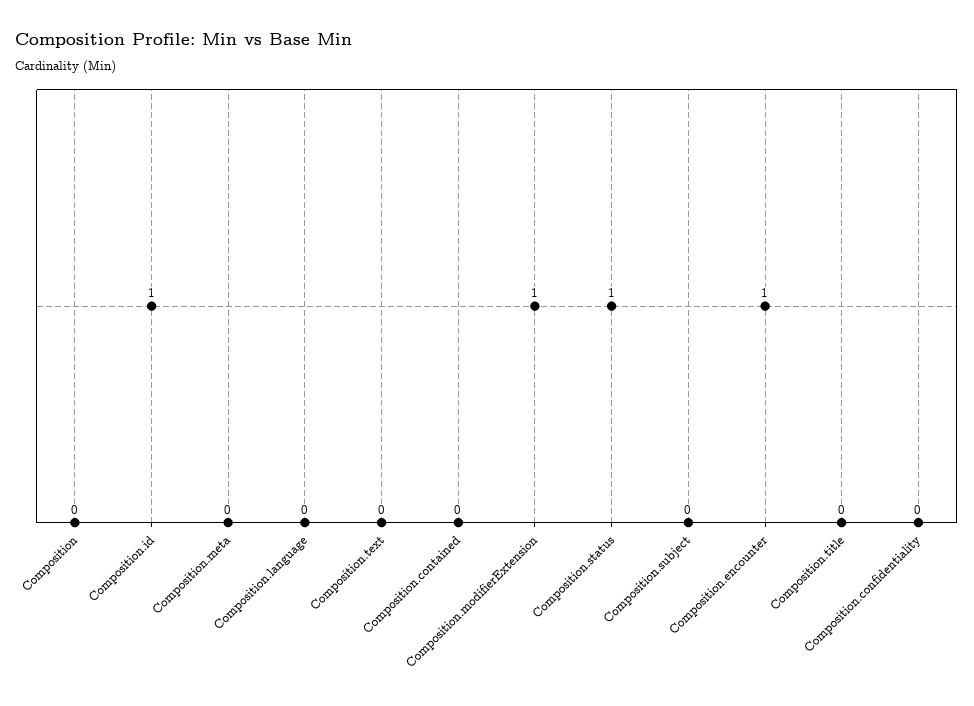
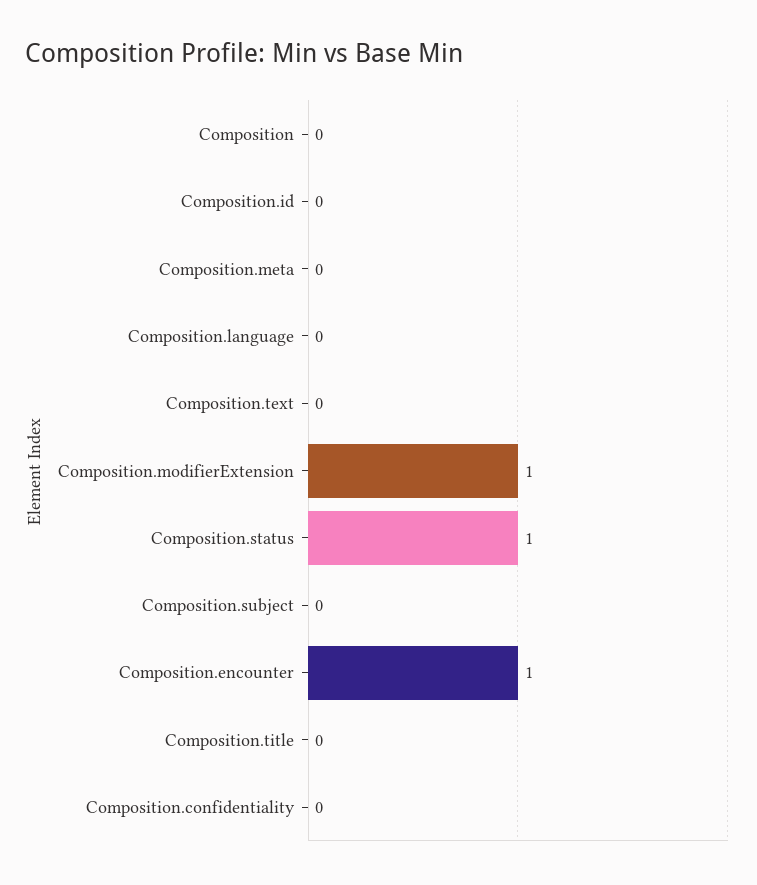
  {
    "Composition": 0,
-   "Composition.id": 1,
+   "Composition.id": 0,
    "Composition.meta": 0,
    "Composition.language": 0,
    "Composition.text": 0,
-   "Composition.contained": 0,
    "Composition.modifierExtension": 1,
    "Composition.status": 1,
    "Composition.subject": 0,
    "Composition.encounter": 1,
    "Composition.title": 0,
    "Composition.confidentiality": 0
  }

